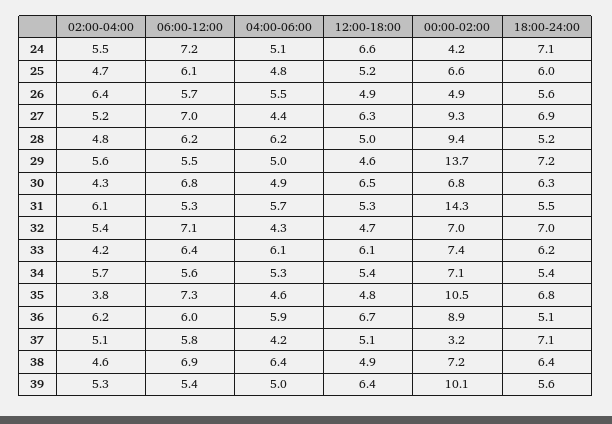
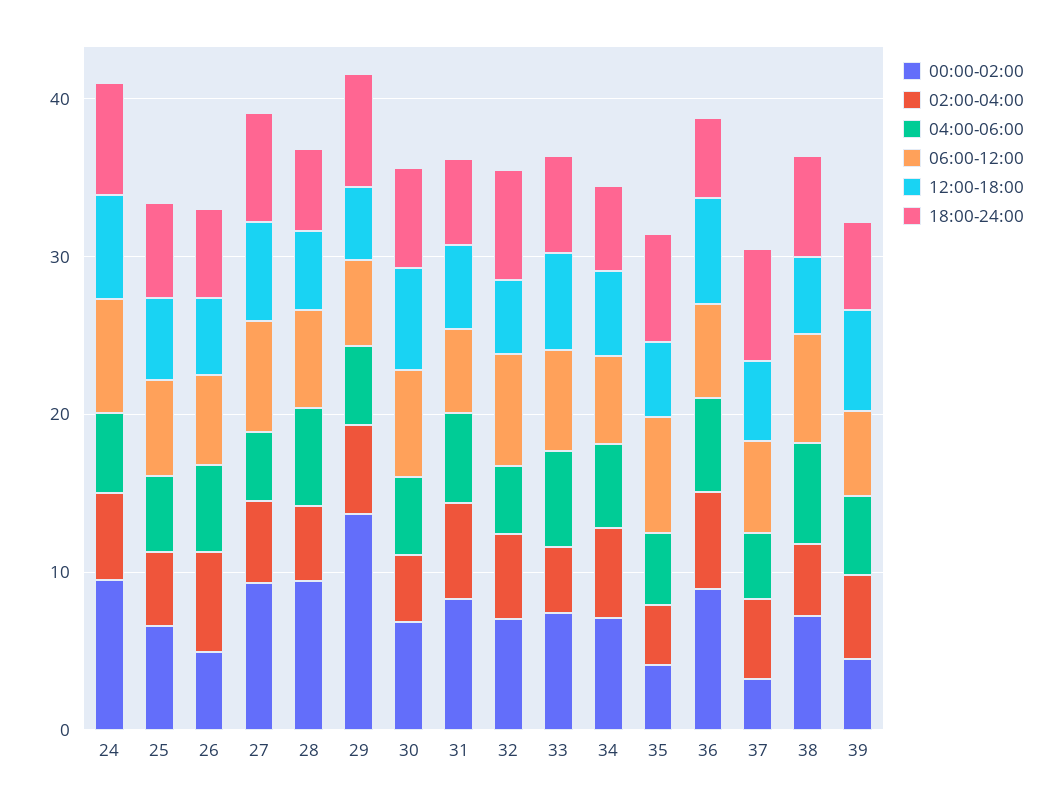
  {
    "02:00-04:00": {
      "24": 5.5,
      "25": 4.7,
      "26": 6.4,
      "27": 5.2,
      "28": 4.8,
      "29": 5.6,
      "30": 4.3,
      "31": 6.1,
      "32": 5.4,
      "33": 4.2,
      "34": 5.7,
      "35": 3.8,
      "36": 6.2,
      "37": 5.1,
      "38": 4.6,
      "39": 5.3
    },
    "06:00-12:00": {
      "24": 7.2,
      "25": 6.1,
      "26": 5.7,
      "27": 7,
      "28": 6.2,
      "29": 5.5,
      "30": 6.8,
      "31": 5.3,
      "32": 7.1,
      "33": 6.4,
      "34": 5.6,
      "35": 7.3,
      "36": 6,
      "37": 5.8,
      "38": 6.9,
      "39": 5.4
    },
    "04:00-06:00": {
      "24": 5.1,
      "25": 4.8,
      "26": 5.5,
      "27": 4.4,
      "28": 6.2,
      "29": 5,
      "30": 4.9,
      "31": 5.7,
      "32": 4.3,
      "33": 6.1,
      "34": 5.3,
      "35": 4.6,
      "36": 5.9,
      "37": 4.2,
      "38": 6.4,
      "39": 5
    },
    "12:00-18:00": {
      "24": 6.6,
      "25": 5.2,
      "26": 4.9,
      "27": 6.3,
      "28": 5,
      "29": 4.6,
      "30": 6.5,
      "31": 5.3,
      "32": 4.7,
      "33": 6.1,
      "34": 5.4,
      "35": 4.8,
      "36": 6.7,
      "37": 5.1,
      "38": 4.9,
      "39": 6.4
    },
    "00:00-02:00": {
-     "24": 4.2,
+     "24": 10,
      "25": 6.6,
      "26": 4.9,
      "27": 9.3,
      "28": 9.4,
      "29": 13.7,
      "30": 6.8,
-     "31": 14.3,
+     "31": 8,
      "32": 7,
      "33": 7.4,
      "34": 7.1,
-     "35": 10.5,
+     "35": 4,
      "36": 8.9,
      "37": 3.2,
      "38": 7.2,
-     "39": 10.1
+     "39": 4
    },
    "18:00-24:00": {
      "24": 7.1,
      "25": 6,
      "26": 5.6,
      "27": 6.9,
      "28": 5.2,
      "29": 7.2,
      "30": 6.3,
      "31": 5.5,
      "32": 7,
      "33": 6.2,
      "34": 5.4,
      "35": 6.8,
      "36": 5.1,
      "37": 7.1,
      "38": 6.4,
      "39": 5.6
    }
  }

